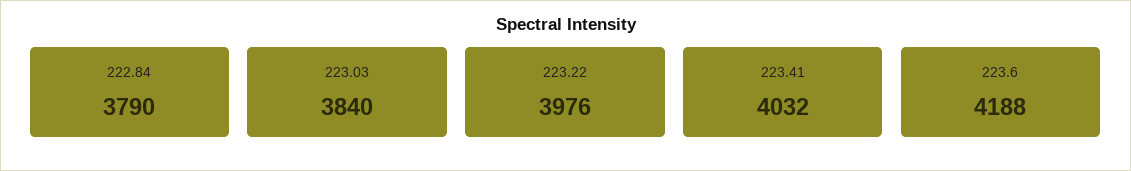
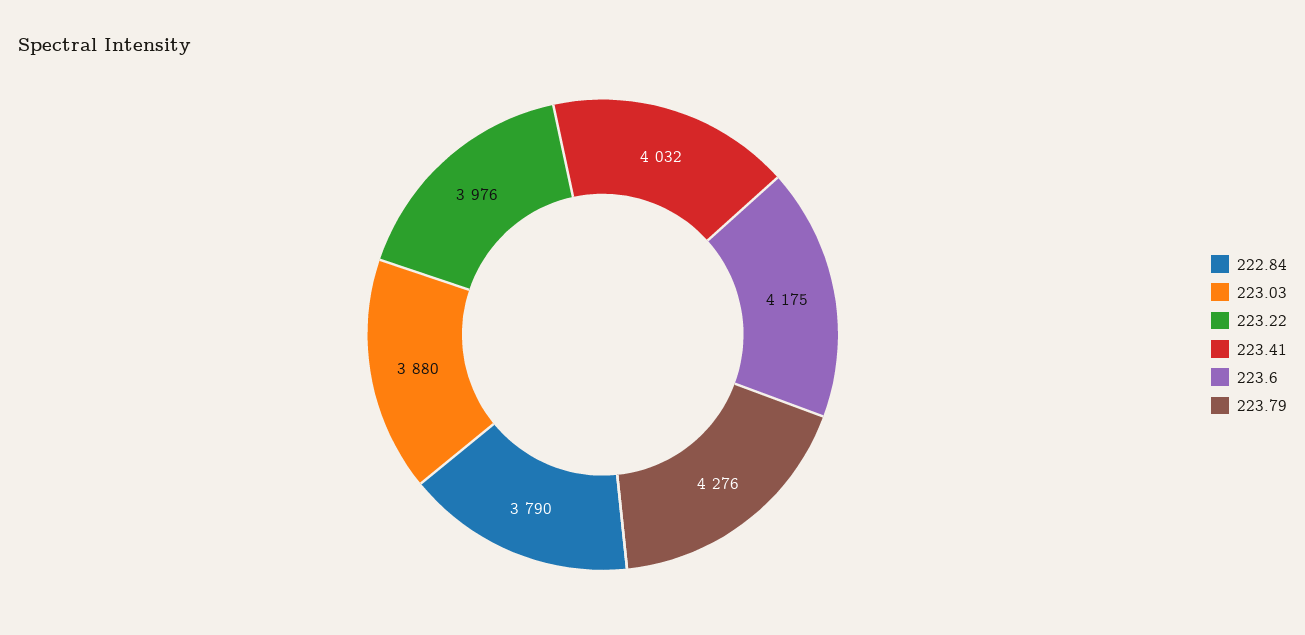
  {
    "222.84": 3790,
-   "223.03": 3840,
+   "223.03": 3880,
    "223.22": 3976,
    "223.41": 4032,
-   "223.6": 4188
+   "223.6": 4175,
+   "223.79": 4276
  }

